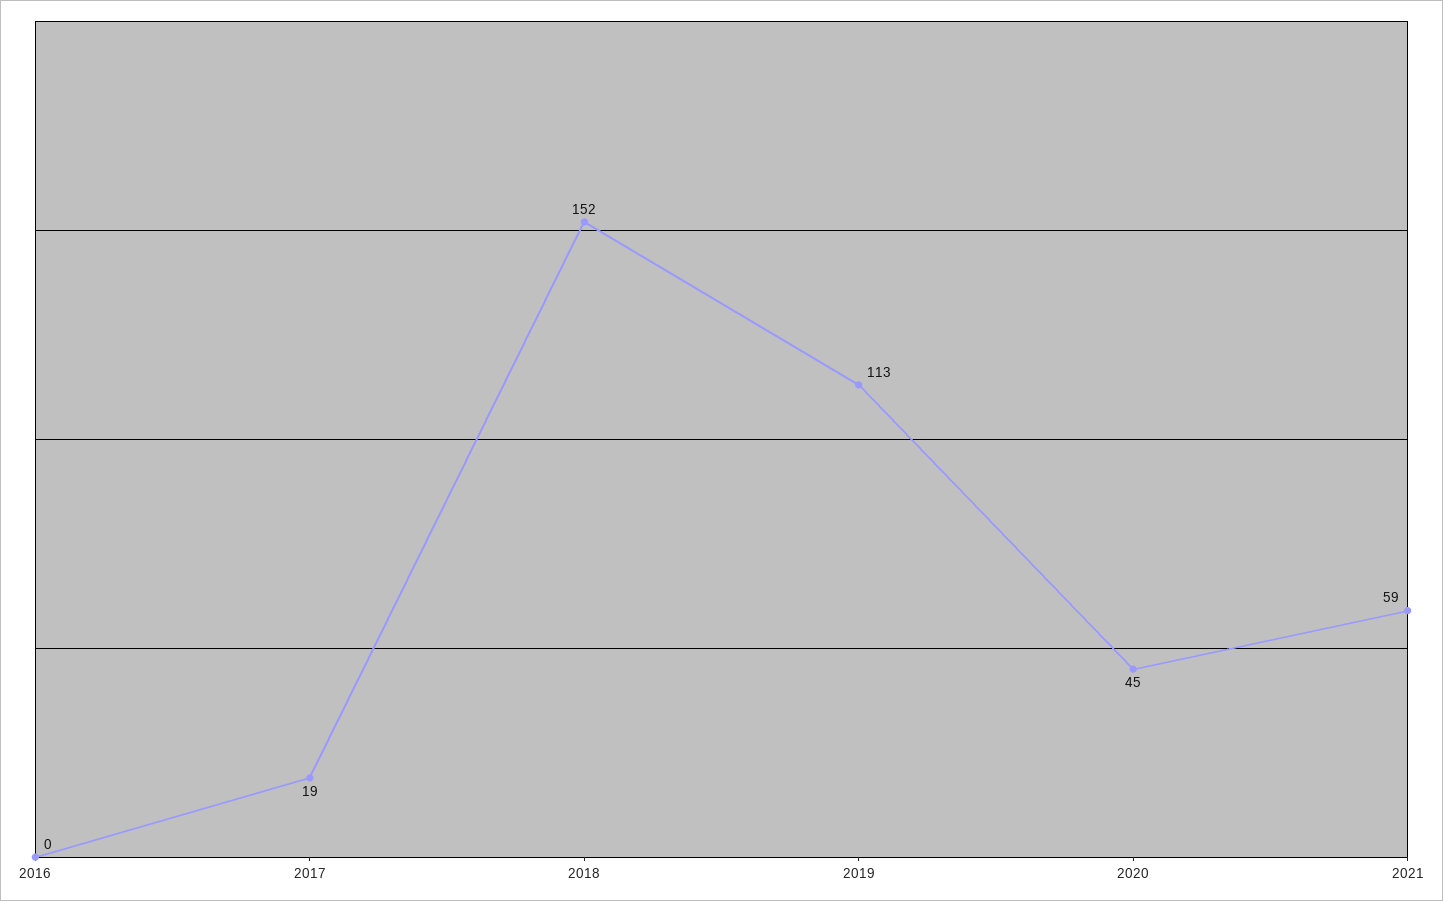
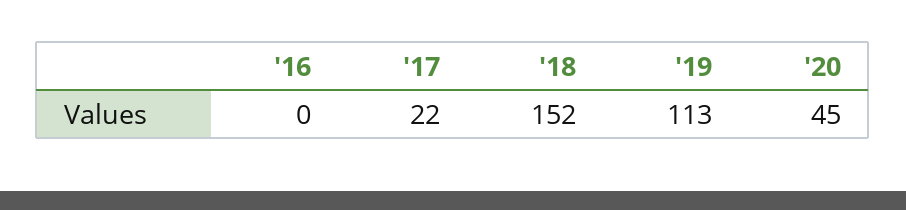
  {
    "2016": 0,
-   "2017": 19,
+   "2017": 22,
    "2018": 152,
    "2019": 113,
-   "2020": 45,
+   "2020": 45
-   "2021": 59
  }

